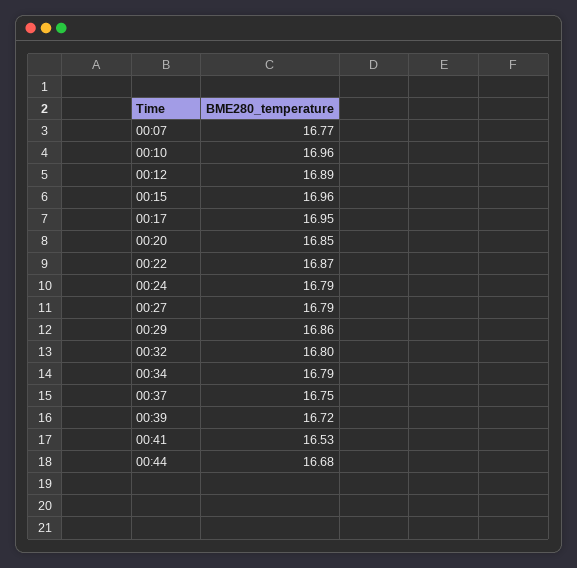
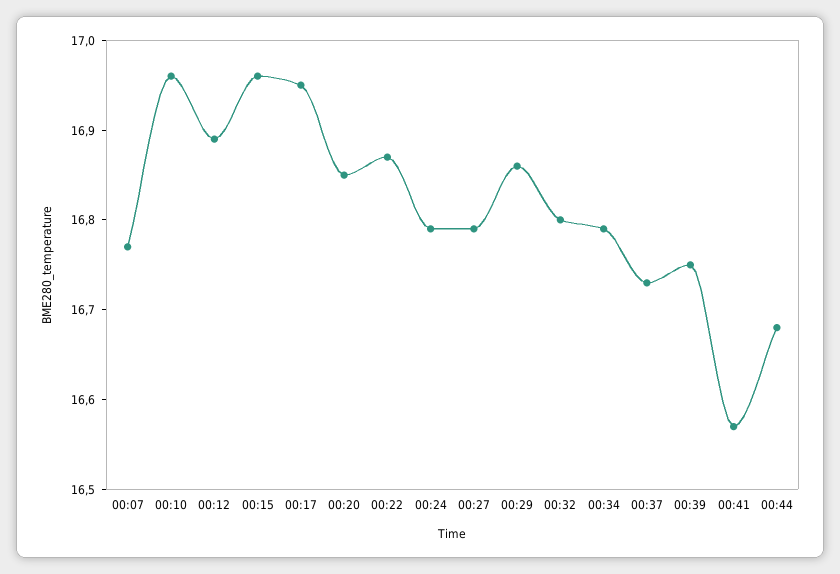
  {
    "00:07": 16.77,
    "00:10": 16.96,
    "00:12": 16.89,
    "00:15": 16.96,
    "00:17": 16.95,
    "00:20": 16.85,
    "00:22": 16.87,
    "00:24": 16.79,
    "00:27": 16.79,
    "00:29": 16.86,
    "00:32": 16.8,
    "00:34": 16.79,
-   "00:37": 16.75,
+   "00:37": 16.73,
-   "00:39": 16.72,
+   "00:39": 16.75,
-   "00:41": 16.53,
+   "00:41": 16.57,
    "00:44": 16.68
  }

